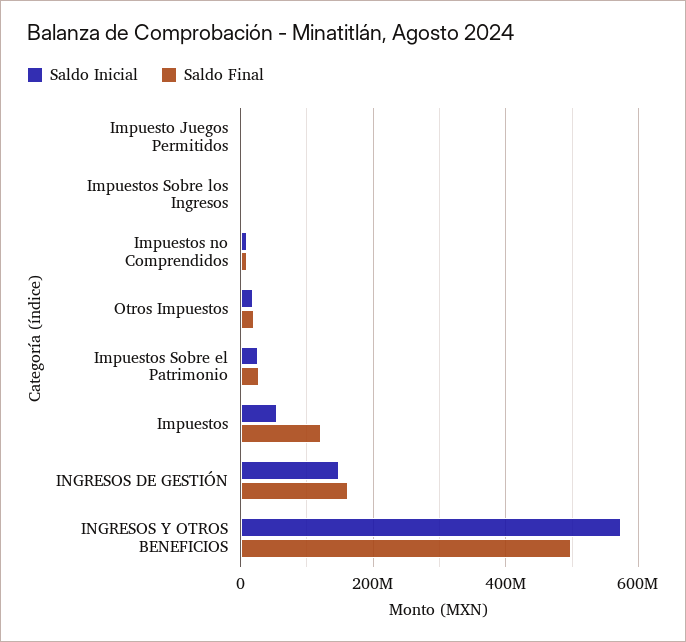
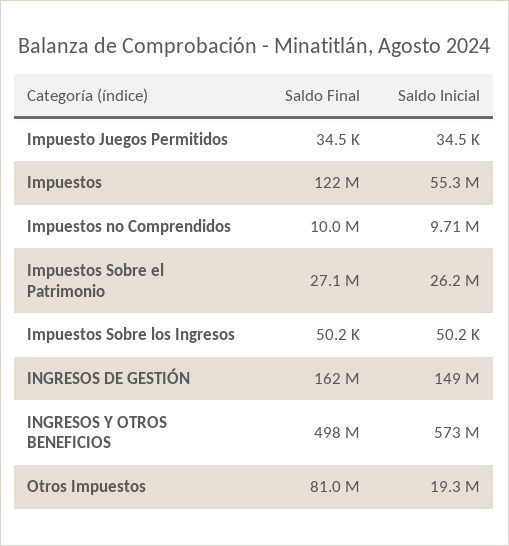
  {
    "Saldo Inicial": {
      "Impuesto Juegos Permitidos": 34500,
      "Impuestos Sobre los Ingresos": 50200,
      "Impuestos no Comprendidos": 9710000,
      "Otros Impuestos": 19300000,
      "Impuestos Sobre el Patrimonio": 26200000,
      "Impuestos": 55300000,
      "INGRESOS DE GESTIÓN": 149000000,
      "INGRESOS Y OTROS BENEFICIOS": 573000000
    },
    "Saldo Final": {
      "Impuesto Juegos Permitidos": 34500,
      "Impuestos Sobre los Ingresos": 50200,
      "Impuestos no Comprendidos": 10000000,
-     "Otros Impuestos": 20000000,
+     "Otros Impuestos": 81000000,
      "Impuestos Sobre el Patrimonio": 27100000,
      "Impuestos": 122000000,
      "INGRESOS DE GESTIÓN": 162000000,
      "INGRESOS Y OTROS BENEFICIOS": 498000000
    }
  }

